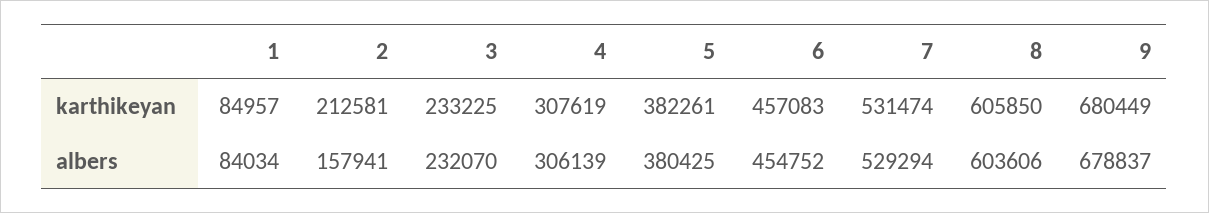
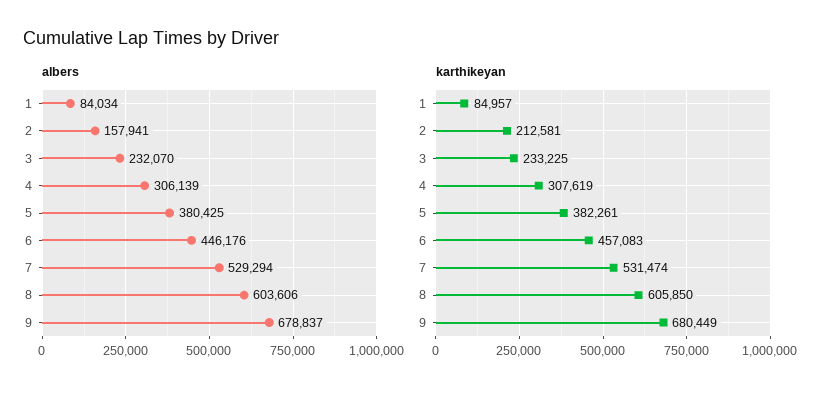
  {
    "karthikeyan": {
      "1": 84957,
      "2": 212581,
      "3": 233225,
      "4": 307619,
      "5": 382261,
      "6": 457083,
      "7": 531474,
      "8": 605850,
      "9": 680449
    },
    "albers": {
      "1": 84034,
      "2": 157941,
      "3": 232070,
      "4": 306139,
      "5": 380425,
-     "6": 454752,
+     "6": 446176,
      "7": 529294,
      "8": 603606,
      "9": 678837
    }
  }

